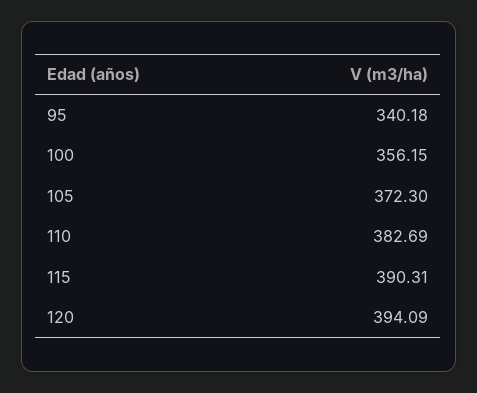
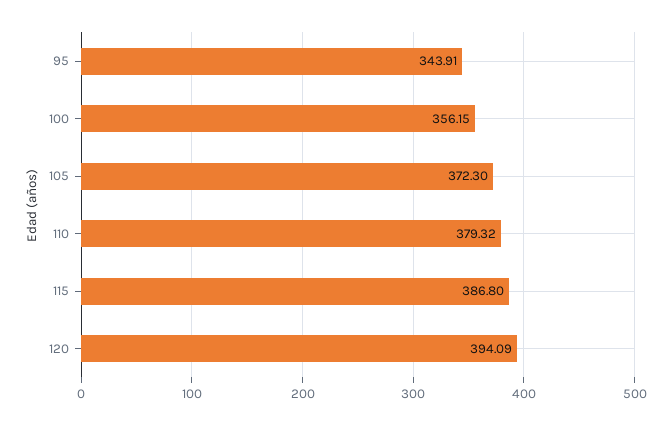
  {
-   "95": 340.18,
+   "95": 343.91,
    "100": 356.15,
    "105": 372.3,
-   "110": 382.69,
+   "110": 379.32,
-   "115": 390.31,
+   "115": 386.8,
    "120": 394.09
  }

